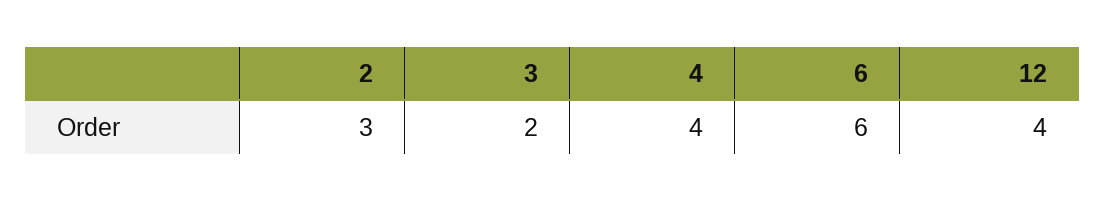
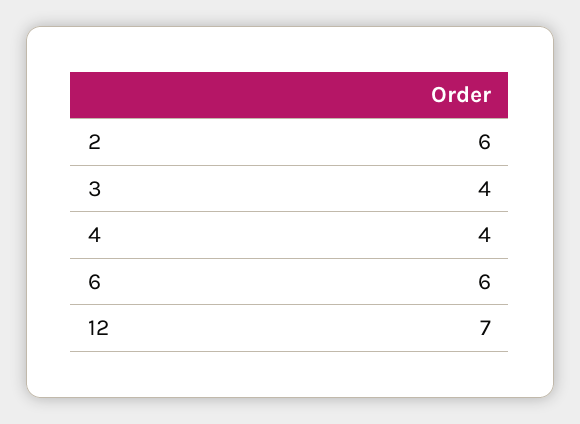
  {
-   "2": 3,
+   "2": 6,
-   "3": 2,
+   "3": 4,
    "4": 4,
    "6": 6,
-   "12": 4
+   "12": 7
  }

